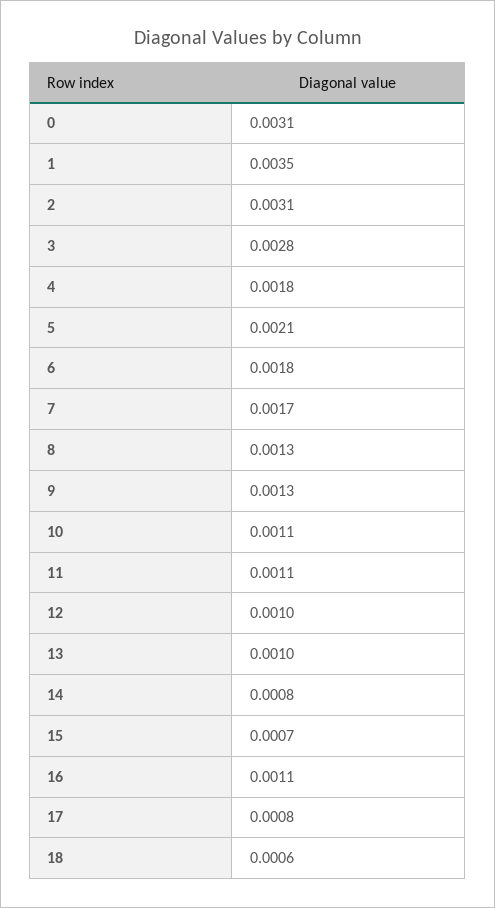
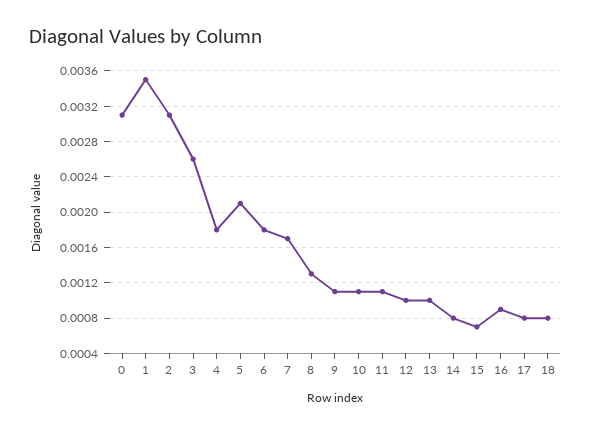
  {
    "0": 0.0031,
    "1": 0.0035,
    "2": 0.0031,
-   "3": 0.0028,
+   "3": 0.0026,
    "4": 0.0018,
    "5": 0.0021,
    "6": 0.0018,
    "7": 0.0017,
    "8": 0.0013,
-   "9": 0.0013,
+   "9": 0.0011,
    "10": 0.0011,
    "11": 0.0011,
    "12": 0.001,
    "13": 0.001,
    "14": 0.0008,
    "15": 0.0007,
-   "16": 0.0011,
+   "16": 0.0009,
    "17": 0.0008,
-   "18": 0.0006
+   "18": 0.0008
  }

